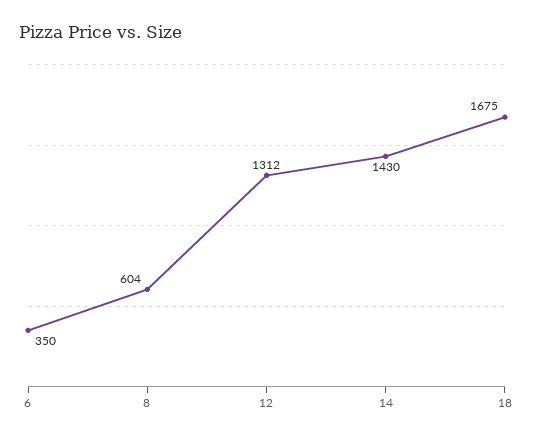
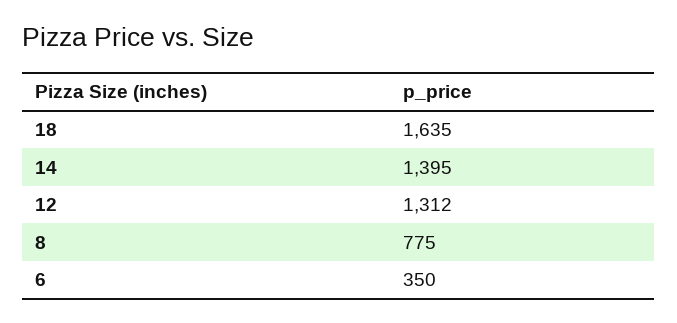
  {
    "6": 350,
-   "8": 604,
+   "8": 775,
    "12": 1312,
-   "14": 1430,
+   "14": 1395,
-   "18": 1675
+   "18": 1635
  }

